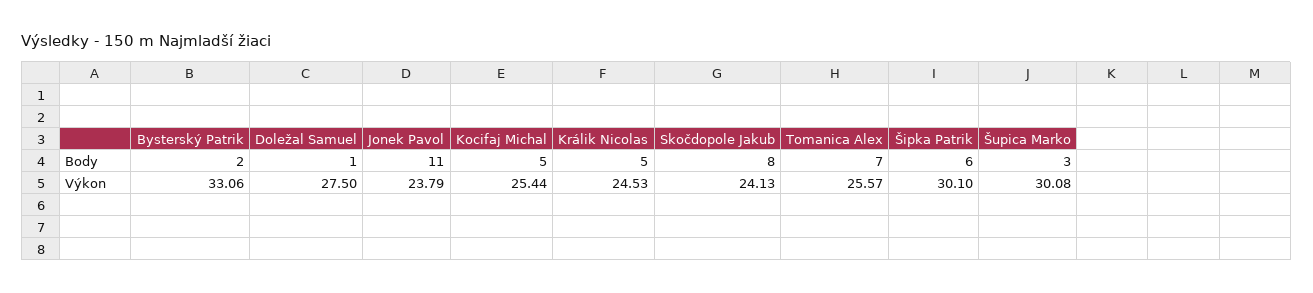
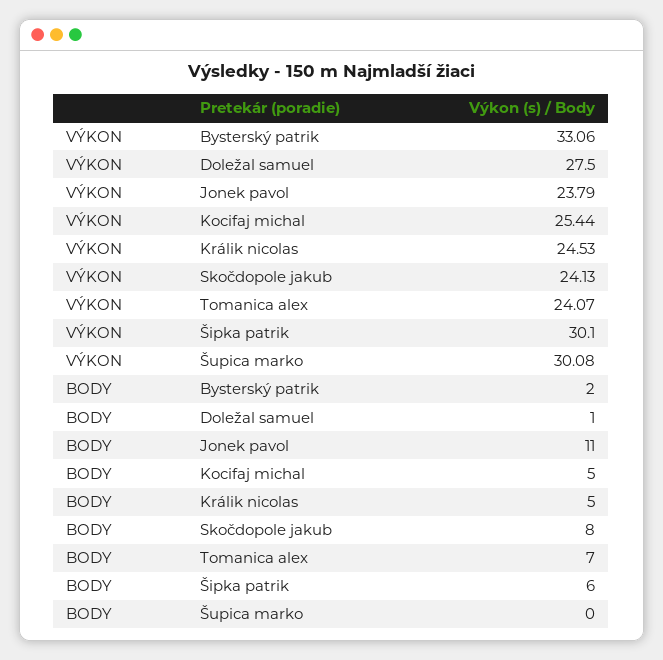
  {
    "Bysterský Patrik": {
      "Body": 2,
      "Výkon": 33.06
    },
    "Doležal Samuel": {
      "Body": 1,
      "Výkon": 27.5
    },
    "Jonek Pavol": {
      "Body": 11,
      "Výkon": 23.79
    },
    "Kocifaj Michal": {
      "Body": 5,
      "Výkon": 25.44
    },
    "Králik Nicolas": {
      "Body": 5,
      "Výkon": 24.53
    },
    "Skočdopole Jakub": {
      "Body": 8,
      "Výkon": 24.13
    },
    "Tomanica Alex": {
      "Body": 7,
-     "Výkon": 25.57
+     "Výkon": 24.07
    },
    "Šipka Patrik": {
      "Body": 6,
      "Výkon": 30.1
    },
    "Šupica Marko": {
-     "Body": 3,
+     "Body": 0,
      "Výkon": 30.08
    }
  }

